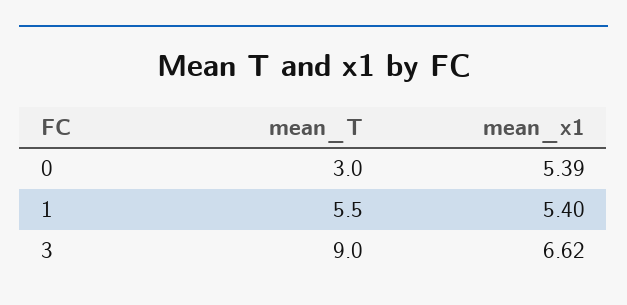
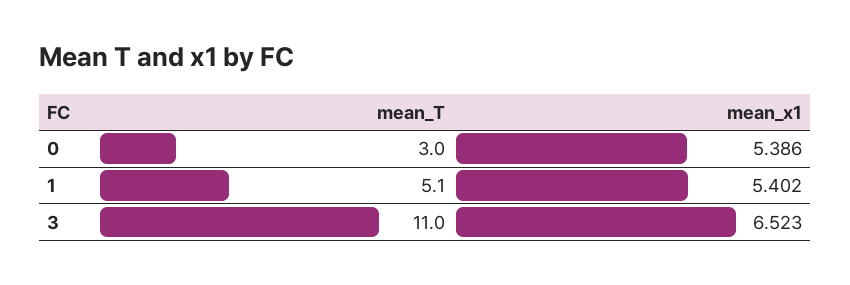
  {
    "mean_T": {
      "0": 3,
-     "1": 5.5,
+     "1": 5.1,
-     "3": 9
+     "3": 11
    },
    "mean_x1": {
      "0": 5.386,
      "1": 5.402,
-     "3": 6.62
+     "3": 6.523
    }
  }

